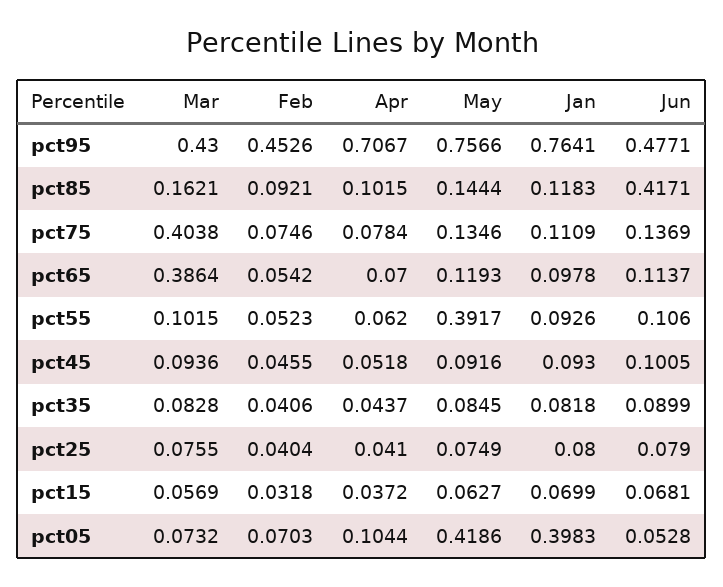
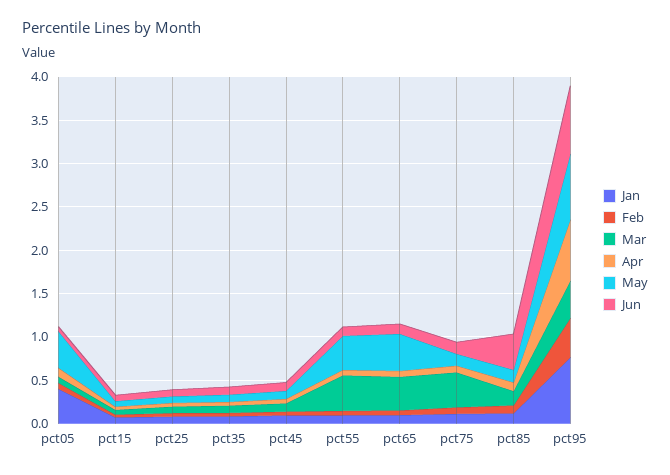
  {
    "Mar": {
      "pct95": 0.43,
      "pct85": 0.1621,
      "pct75": 0.4038,
      "pct65": 0.3864,
-     "pct55": 0.1015,
+     "pct55": 0.4,
      "pct45": 0.0936,
      "pct35": 0.0828,
      "pct25": 0.0755,
      "pct15": 0.0569,
      "pct05": 0.0732
    },
    "Feb": {
      "pct95": 0.4526,
      "pct85": 0.0921,
      "pct75": 0.0746,
      "pct65": 0.0542,
      "pct55": 0.0523,
      "pct45": 0.0455,
      "pct35": 0.0406,
      "pct25": 0.0404,
      "pct15": 0.0318,
      "pct05": 0.0703
    },
    "Apr": {
      "pct95": 0.7067,
      "pct85": 0.1015,
      "pct75": 0.0784,
      "pct65": 0.07,
      "pct55": 0.062,
      "pct45": 0.0518,
      "pct35": 0.0437,
      "pct25": 0.041,
      "pct15": 0.0372,
      "pct05": 0.1044
    },
    "May": {
      "pct95": 0.7566,
      "pct85": 0.1444,
      "pct75": 0.1346,
-     "pct65": 0.1193,
+     "pct65": 0.4,
      "pct55": 0.3917,
      "pct45": 0.0916,
      "pct35": 0.0845,
      "pct25": 0.0749,
      "pct15": 0.0627,
      "pct05": 0.4186
    },
    "Jan": {
      "pct95": 0.7641,
      "pct85": 0.1183,
      "pct75": 0.1109,
      "pct65": 0.0978,
      "pct55": 0.0926,
      "pct45": 0.093,
      "pct35": 0.0818,
      "pct25": 0.08,
      "pct15": 0.0699,
      "pct05": 0.3983
    },
    "Jun": {
-     "pct95": 0.4771,
+     "pct95": 0.8,
      "pct85": 0.4171,
      "pct75": 0.1369,
      "pct65": 0.1137,
      "pct55": 0.106,
      "pct45": 0.1005,
      "pct35": 0.0899,
      "pct25": 0.079,
      "pct15": 0.0681,
      "pct05": 0.0528
    }
  }

